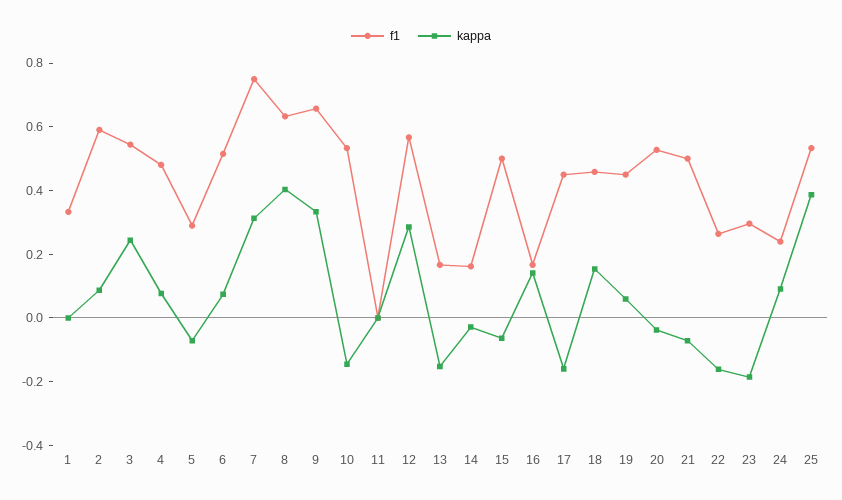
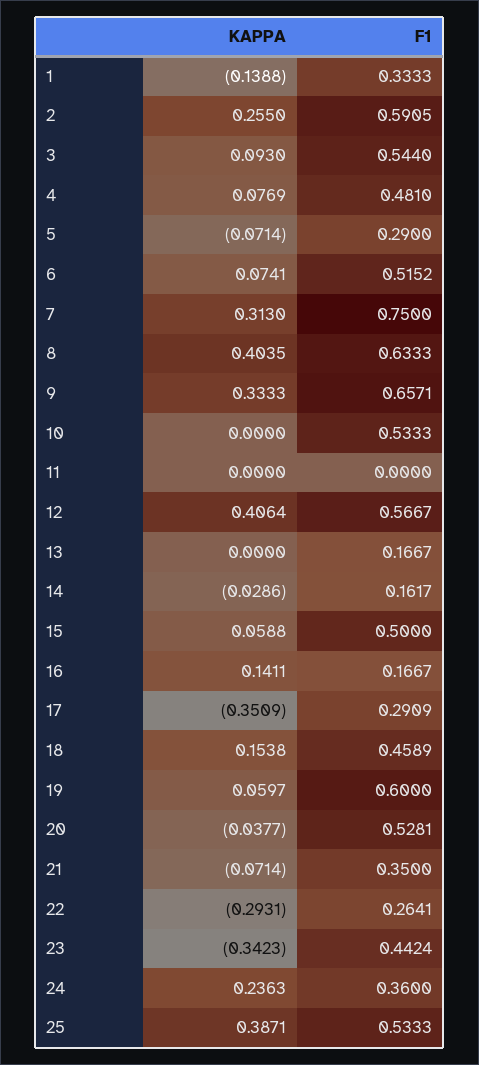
  {
    "f1": {
      "1": 0.3333,
      "2": 0.5905,
      "3": 0.544,
      "4": 0.481,
      "5": 0.29,
      "6": 0.5152,
      "7": 0.75,
      "8": 0.6333,
      "9": 0.6571,
      "10": 0.5333,
      "11": 0,
      "12": 0.5667,
      "13": 0.1667,
      "14": 0.1617,
      "15": 0.5,
      "16": 0.1667,
-     "17": 0.45,
+     "17": 0.2909,
      "18": 0.4589,
-     "19": 0.45,
+     "19": 0.6,
      "20": 0.5281,
-     "21": 0.5,
+     "21": 0.35,
      "22": 0.2641,
-     "23": 0.3,
+     "23": 0.4424,
-     "24": 0.25,
+     "24": 0.36,
      "25": 0.5333
    },
    "kappa": {
-     "1": 0,
+     "1": -0.1388,
-     "2": 0.1,
+     "2": 0.255,
-     "3": 0.25,
+     "3": 0.093,
      "4": 0.0769,
      "5": -0.0714,
      "6": 0.0741,
      "7": 0.313,
      "8": 0.4035,
      "9": 0.3333,
-     "10": -0.15,
+     "10": 0,
      "11": 0,
-     "12": 0.3,
+     "12": 0.4064,
-     "13": -0.15,
+     "13": 0,
      "14": -0.0286,
-     "15": -0.05,
+     "15": 0.0588,
      "16": 0.1411,
-     "17": -0.15,
+     "17": -0.3509,
      "18": 0.1538,
      "19": 0.0597,
      "20": -0.0377,
      "21": -0.0714,
-     "22": -0.15,
+     "22": -0.2931,
-     "23": -0.2,
+     "23": -0.3423,
-     "24": 0.1,
+     "24": 0.2363,
      "25": 0.3871
    }
  }

